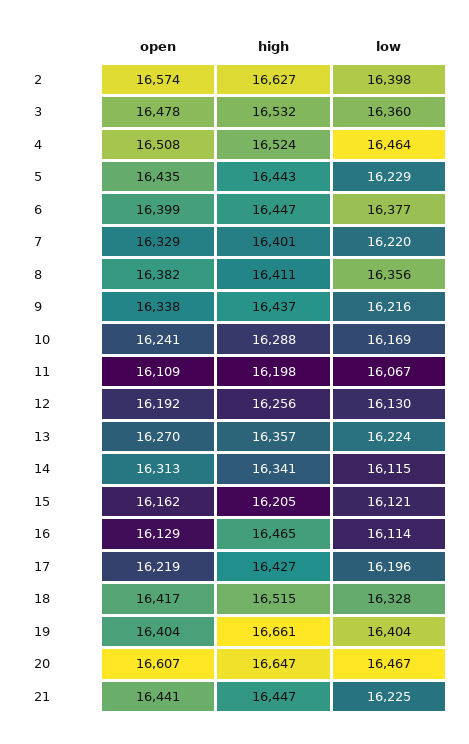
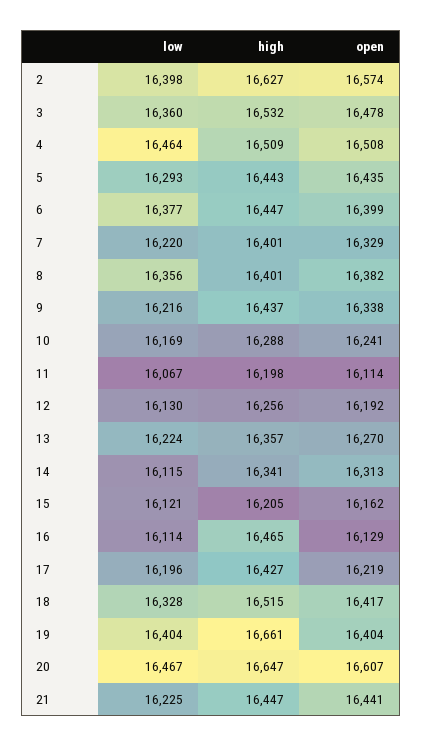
  {
    "open": {
      "2": 16574,
      "3": 16478,
      "4": 16508,
      "5": 16435,
      "6": 16399,
      "7": 16329,
      "8": 16382,
      "9": 16338,
      "10": 16241,
-     "11": 16109,
+     "11": 16114,
      "12": 16192,
      "13": 16270,
      "14": 16313,
      "15": 16162,
      "16": 16129,
      "17": 16219,
      "18": 16417,
      "19": 16404,
      "20": 16607,
      "21": 16441
    },
    "high": {
      "2": 16627,
      "3": 16532,
-     "4": 16524,
+     "4": 16509,
      "5": 16443,
      "6": 16447,
      "7": 16401,
-     "8": 16411,
+     "8": 16401,
      "9": 16437,
      "10": 16288,
      "11": 16198,
      "12": 16256,
      "13": 16357,
      "14": 16341,
      "15": 16205,
      "16": 16465,
      "17": 16427,
      "18": 16515,
      "19": 16661,
      "20": 16647,
      "21": 16447
    },
    "low": {
      "2": 16398,
      "3": 16360,
      "4": 16464,
-     "5": 16229,
+     "5": 16293,
      "6": 16377,
      "7": 16220,
      "8": 16356,
      "9": 16216,
      "10": 16169,
      "11": 16067,
      "12": 16130,
      "13": 16224,
      "14": 16115,
      "15": 16121,
      "16": 16114,
      "17": 16196,
      "18": 16328,
      "19": 16404,
      "20": 16467,
      "21": 16225
    }
  }

